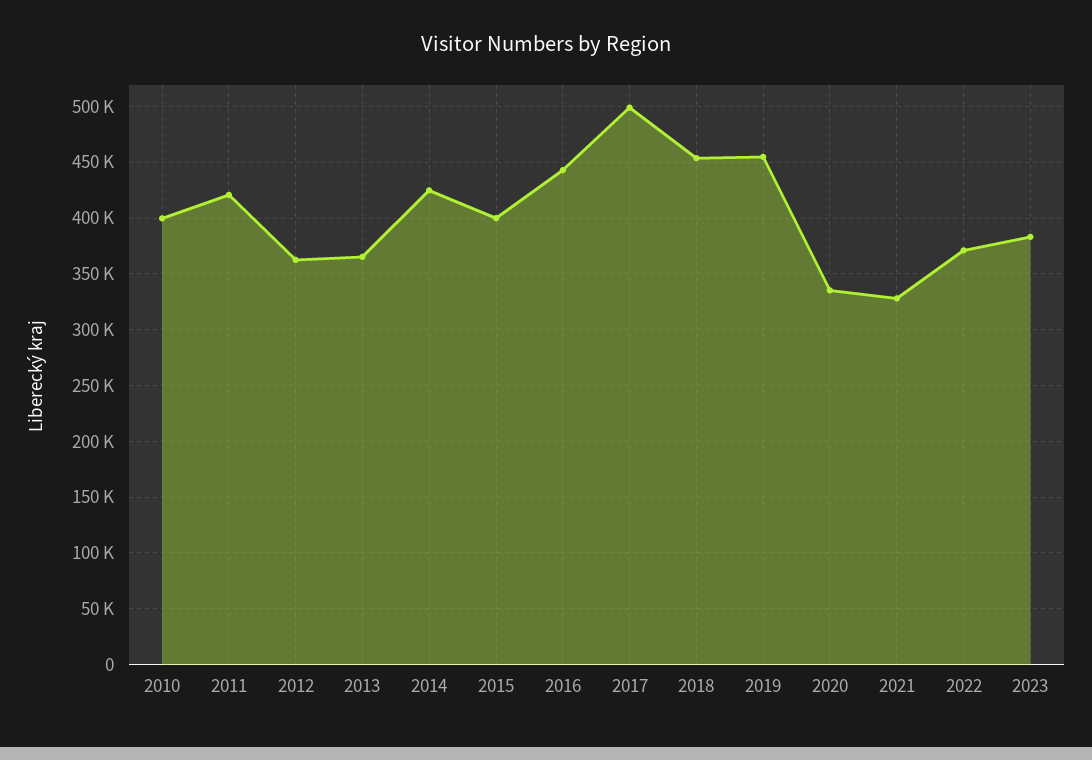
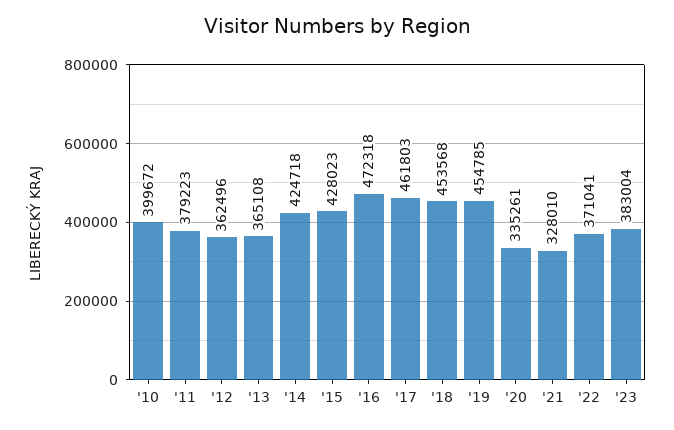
  {
    "2010": 399672,
-   "2011": 420000,
+   "2011": 379223,
    "2012": 362496,
    "2013": 365108,
    "2014": 424718,
-   "2015": 400000,
+   "2015": 428023,
-   "2016": 440000,
+   "2016": 472318,
-   "2017": 500000,
+   "2017": 461803,
    "2018": 453568,
    "2019": 454785,
    "2020": 335261,
    "2021": 328010,
    "2022": 371041,
    "2023": 383004
  }

